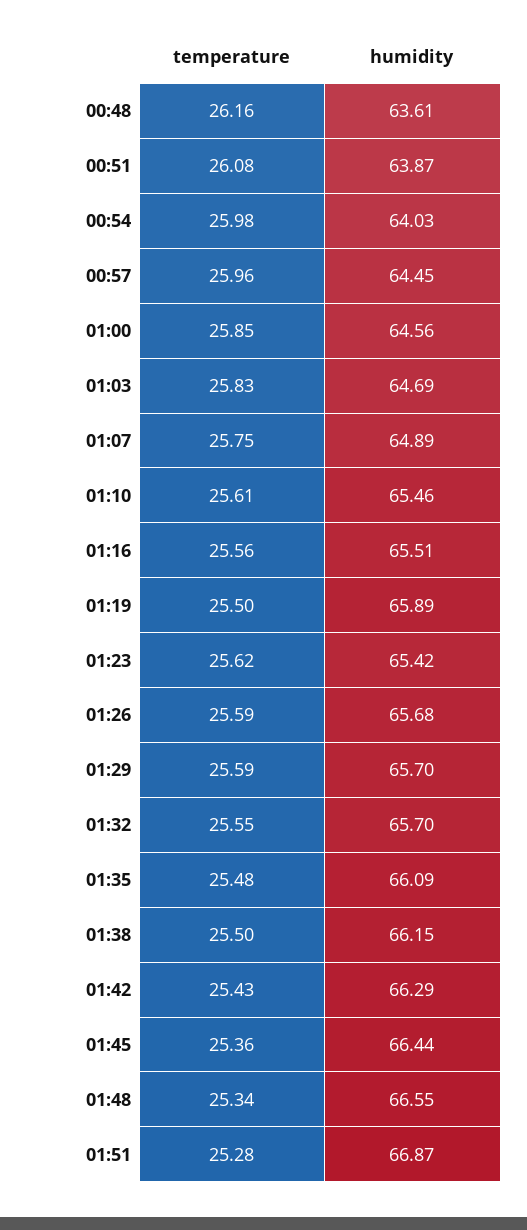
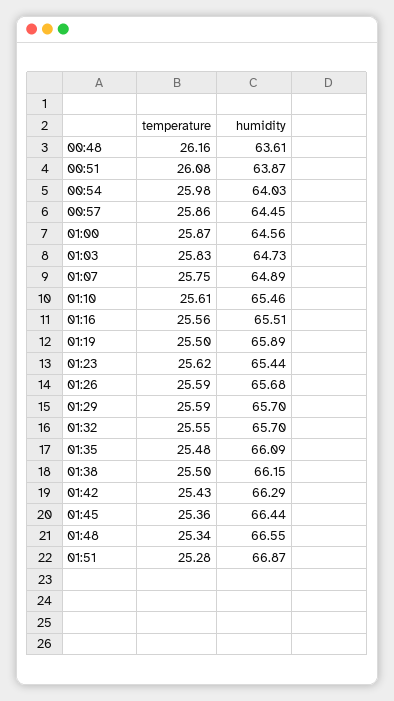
  {
    "temperature": {
      "00:48": 26.16,
      "00:51": 26.08,
      "00:54": 25.98,
-     "00:57": 25.96,
+     "00:57": 25.86,
-     "01:00": 25.85,
+     "01:00": 25.87,
      "01:03": 25.83,
      "01:07": 25.75,
      "01:10": 25.61,
      "01:16": 25.56,
      "01:19": 25.5,
      "01:23": 25.62,
      "01:26": 25.59,
      "01:29": 25.59,
      "01:32": 25.55,
      "01:35": 25.48,
      "01:38": 25.5,
      "01:42": 25.43,
      "01:45": 25.36,
      "01:48": 25.34,
      "01:51": 25.28
    },
    "humidity": {
      "00:48": 63.61,
      "00:51": 63.87,
      "00:54": 64.03,
      "00:57": 64.45,
      "01:00": 64.56,
-     "01:03": 64.69,
+     "01:03": 64.73,
      "01:07": 64.89,
      "01:10": 65.46,
      "01:16": 65.51,
      "01:19": 65.89,
-     "01:23": 65.42,
+     "01:23": 65.44,
      "01:26": 65.68,
      "01:29": 65.7,
      "01:32": 65.7,
      "01:35": 66.09,
      "01:38": 66.15,
      "01:42": 66.29,
      "01:45": 66.44,
      "01:48": 66.55,
      "01:51": 66.87
    }
  }

